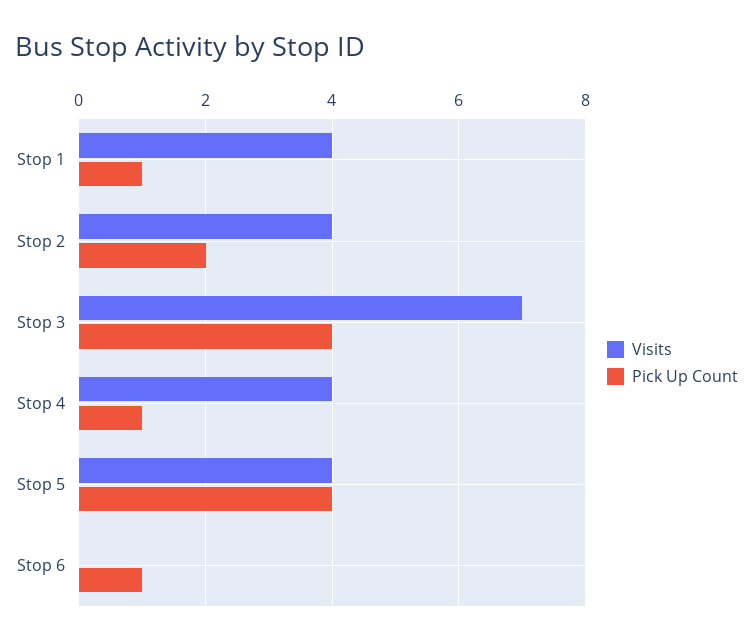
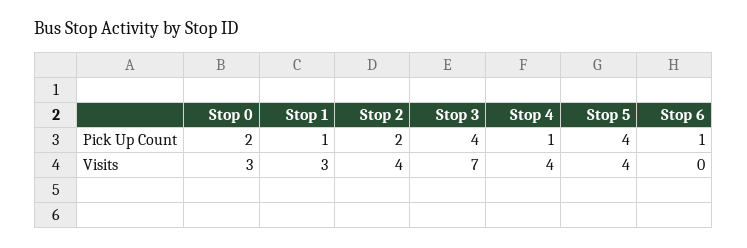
  {
    "Visits": {
-     "Stop 1": 4,
+     "Stop 1": 3,
      "Stop 2": 4,
      "Stop 3": 7,
      "Stop 4": 4,
      "Stop 5": 4,
-     "Stop 6": 0
+     "Stop 6": 0,
+     "Stop 0": 3
    },
    "Pick Up Count": {
      "Stop 1": 1,
      "Stop 2": 2,
      "Stop 3": 4,
      "Stop 4": 1,
      "Stop 5": 4,
-     "Stop 6": 1
+     "Stop 6": 1,
+     "Stop 0": 2
    }
  }

